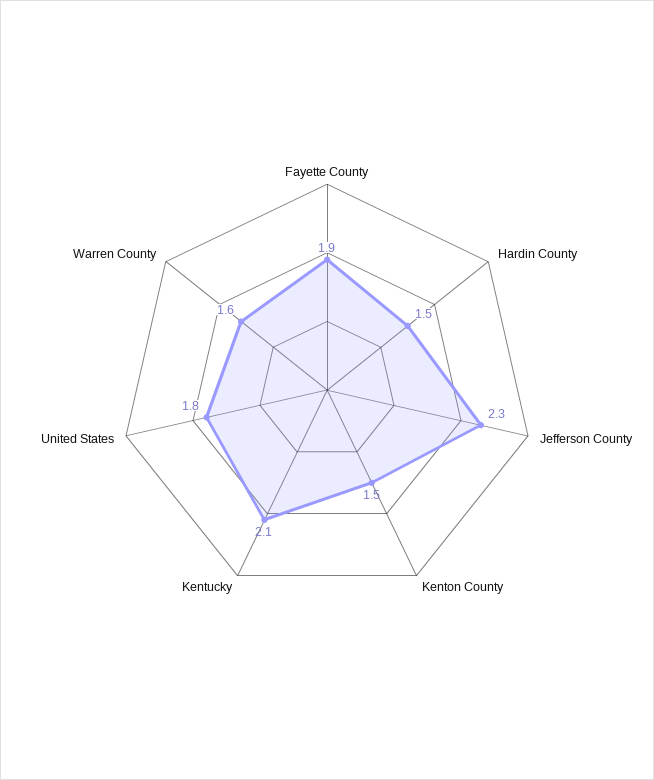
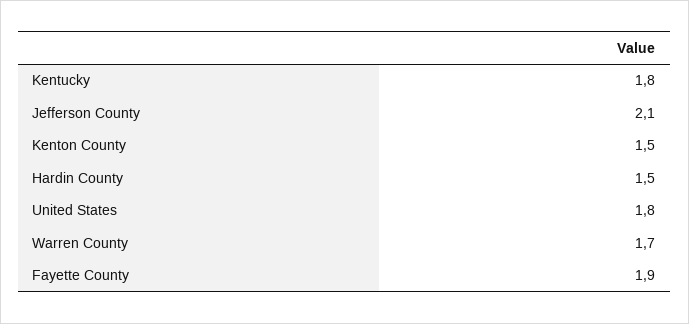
  {
    "Fayette County": 1.9,
    "Hardin County": 1.5,
-   "Jefferson County": 2.3,
+   "Jefferson County": 2.1,
    "Kenton County": 1.5,
-   "Kentucky": 2.1,
+   "Kentucky": 1.8,
    "United States": 1.8,
-   "Warren County": 1.6
+   "Warren County": 1.7
  }

